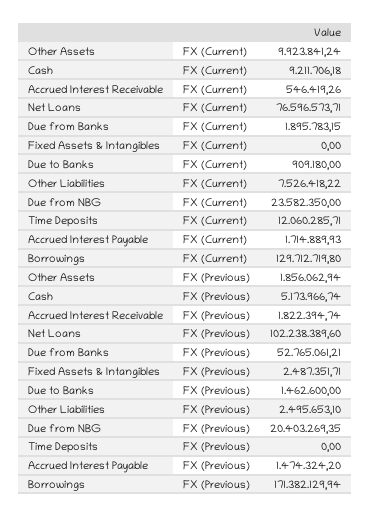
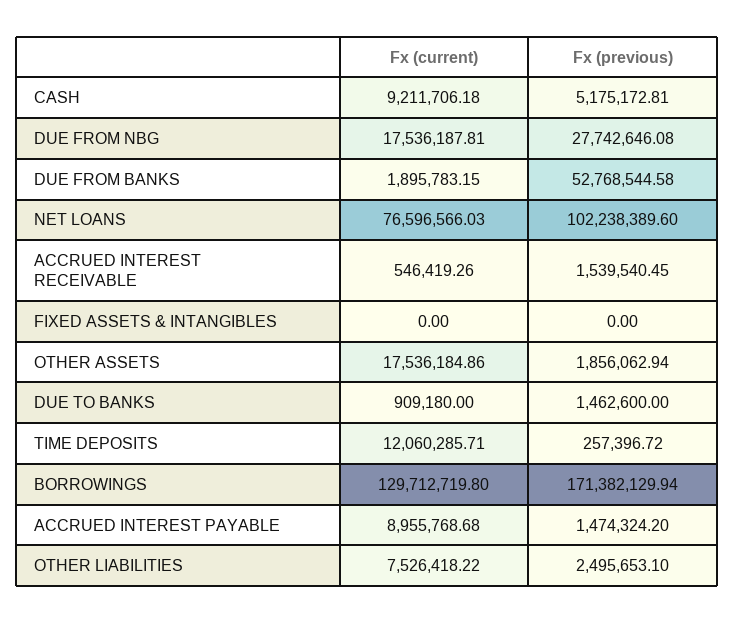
  {
    "Other Assets": {
-     "FX (Current)": 9923841.24,
+     "FX (Current)": 17536184.86,
      "FX (Previous)": 1856062.94
    },
    "Cash": {
      "FX (Current)": 9211706.18,
-     "FX (Previous)": 5173966.74
+     "FX (Previous)": 5175172.81
    },
    "Accrued Interest Receivable": {
      "FX (Current)": 546419.26,
-     "FX (Previous)": 1822394.74
+     "FX (Previous)": 1539540.45
    },
    "Net Loans": {
-     "FX (Current)": 76596573.71,
+     "FX (Current)": 76596566.03,
      "FX (Previous)": 102238389.6
    },
    "Due from Banks": {
      "FX (Current)": 1895783.15,
-     "FX (Previous)": 52765061.21
+     "FX (Previous)": 52768544.58
    },
    "Fixed Assets & Intangibles": {
      "FX (Current)": 0,
-     "FX (Previous)": 2487351.71
+     "FX (Previous)": 0
    },
    "Due to Banks": {
      "FX (Current)": 909180,
      "FX (Previous)": 1462600
    },
    "Other Liabilities": {
      "FX (Current)": 7526418.22,
      "FX (Previous)": 2495653.1
    },
    "Due from NBG": {
-     "FX (Current)": 23582350,
+     "FX (Current)": 17536187.81,
-     "FX (Previous)": 20403269.35
+     "FX (Previous)": 27742646.08
    },
    "Time Deposits": {
      "FX (Current)": 12060285.71,
-     "FX (Previous)": 0
+     "FX (Previous)": 257396.72
    },
    "Accrued Interest Payable": {
-     "FX (Current)": 1714889.93,
+     "FX (Current)": 8955768.68,
      "FX (Previous)": 1474324.2
    },
    "Borrowings": {
      "FX (Current)": 129712719.8,
      "FX (Previous)": 171382129.94
    }
  }

